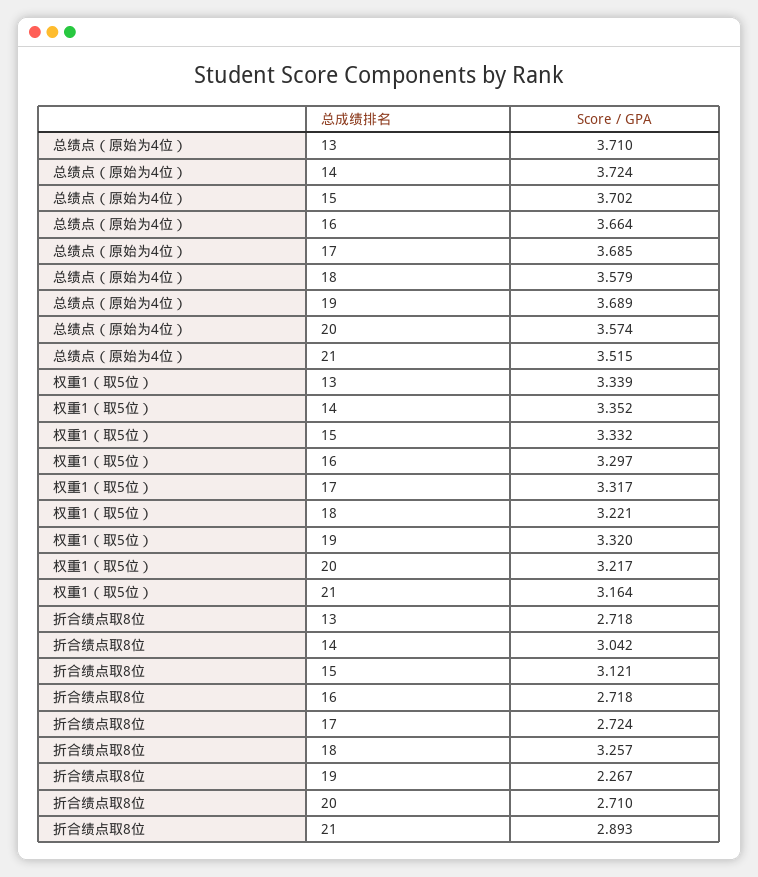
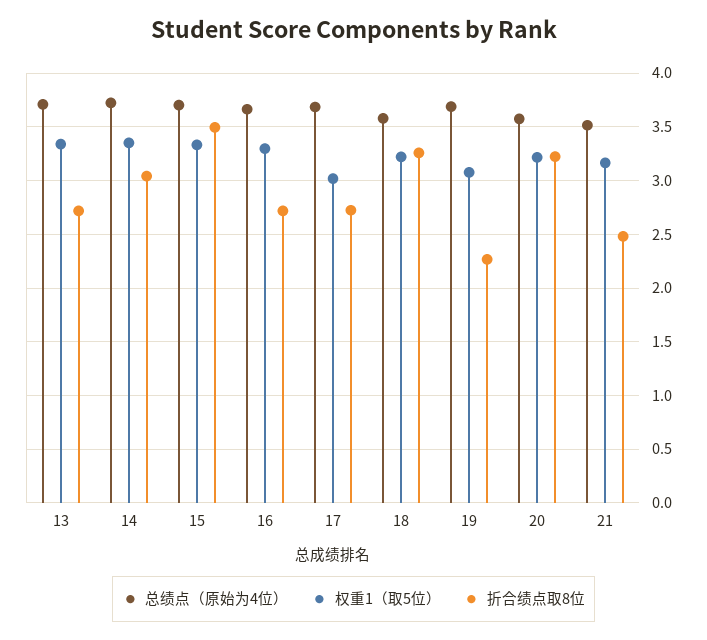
  {
    "总绩点（原始为4位）": {
      "13": 3.71,
      "14": 3.724,
      "15": 3.702,
      "16": 3.664,
      "17": 3.685,
      "18": 3.579,
      "19": 3.689,
      "20": 3.574,
      "21": 3.515
    },
    "权重1（取5位）": {
      "13": 3.339,
      "14": 3.352,
      "15": 3.332,
      "16": 3.297,
-     "17": 3.317,
+     "17": 3,
      "18": 3.221,
-     "19": 3.32,
+     "19": 3.1,
      "20": 3.217,
      "21": 3.164
    },
    "折合绩点取8位": {
      "13": 2.718,
      "14": 3.042,
-     "15": 3.121,
+     "15": 3.5,
      "16": 2.718,
      "17": 2.724,
      "18": 3.257,
      "19": 2.267,
-     "20": 2.71,
+     "20": 3.2,
-     "21": 2.893
+     "21": 2.5
    }
  }

